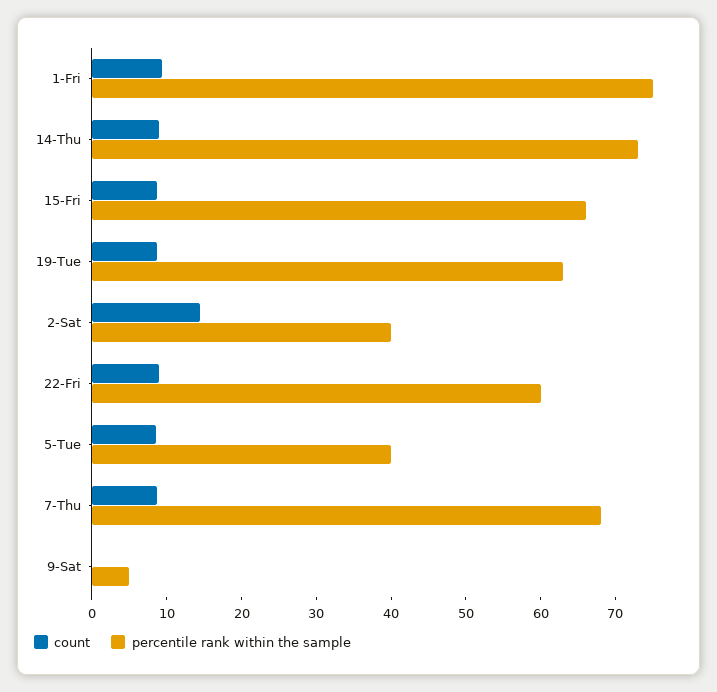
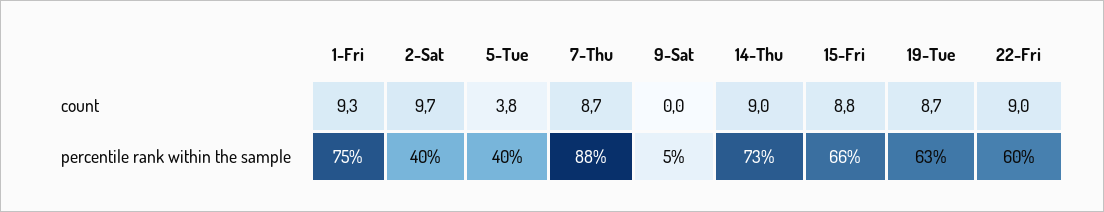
  {
    "count": {
      "1-Fri": 9.3,
      "14-Thu": 9,
      "15-Fri": 8.8,
      "19-Tue": 8.7,
-     "2-Sat": 14,
+     "2-Sat": 9.7,
      "22-Fri": 9,
-     "5-Tue": 8,
+     "5-Tue": 3.8,
      "7-Thu": 8.7,
      "9-Sat": 0
    },
    "percentile rank within the sample": {
      "1-Fri": 75,
      "14-Thu": 73,
      "15-Fri": 66,
      "19-Tue": 63,
      "2-Sat": 40,
      "22-Fri": 60,
      "5-Tue": 40,
-     "7-Thu": 68,
+     "7-Thu": 88,
      "9-Sat": 5
    }
  }

